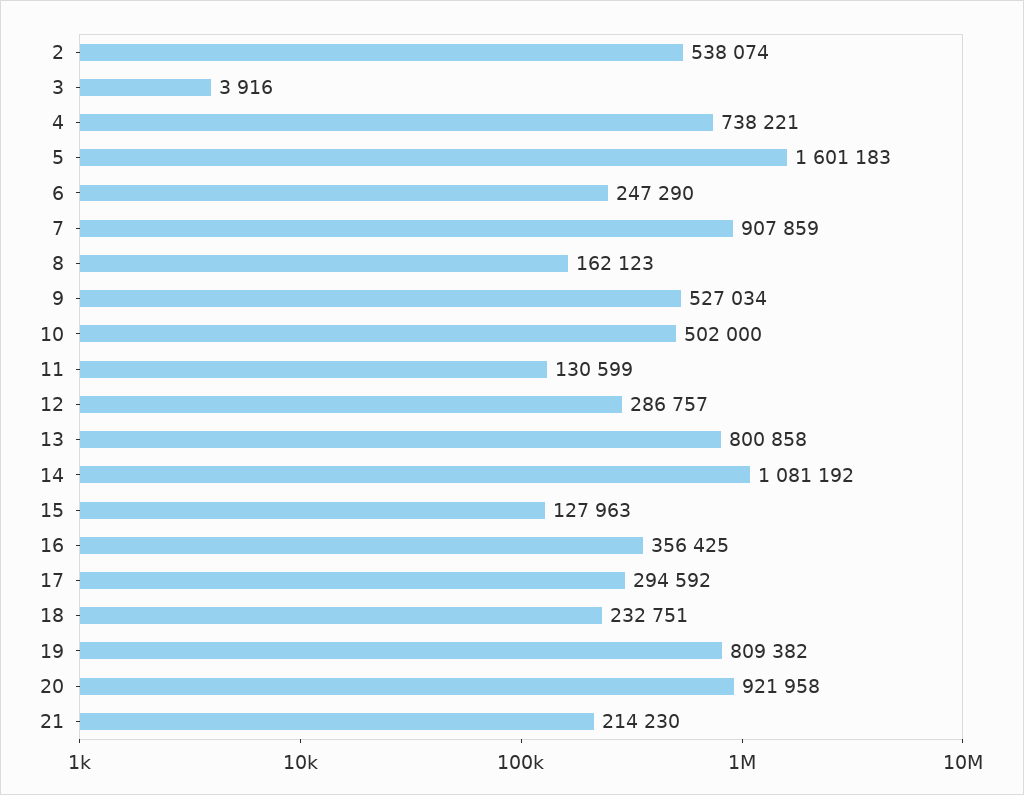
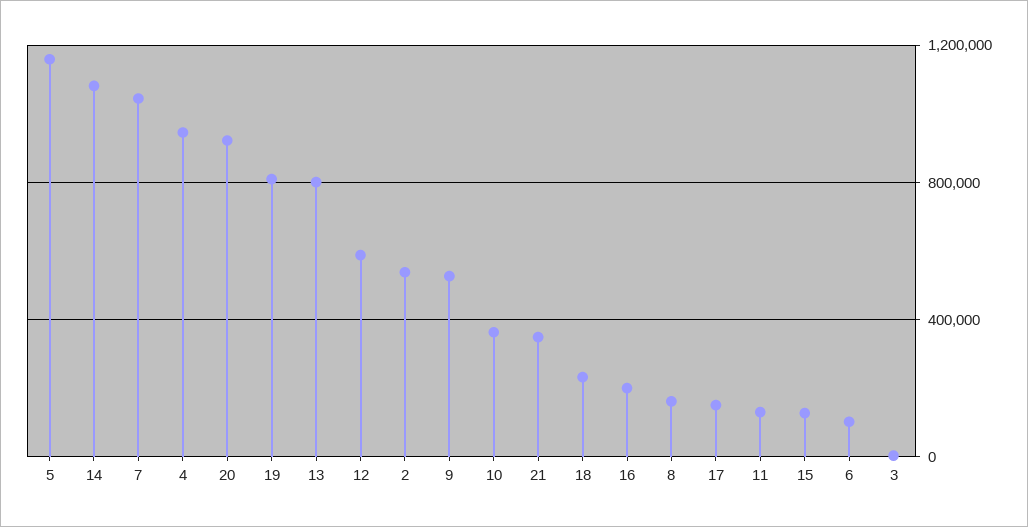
  {
    "2": 538074,
    "3": 3916,
-   "4": 738221,
+   "4": 950000,
-   "5": 1601183,
+   "5": 1150000,
-   "6": 247290,
+   "6": 100000,
-   "7": 907859,
+   "7": 1050000,
    "8": 162123,
    "9": 527034,
-   "10": 502000,
+   "10": 350000,
    "11": 130599,
-   "12": 286757,
+   "12": 600000,
    "13": 800858,
    "14": 1081192,
    "15": 127963,
-   "16": 356425,
+   "16": 200000,
-   "17": 294592,
+   "17": 150000,
    "18": 232751,
    "19": 809382,
    "20": 921958,
-   "21": 214230
+   "21": 350000
  }

